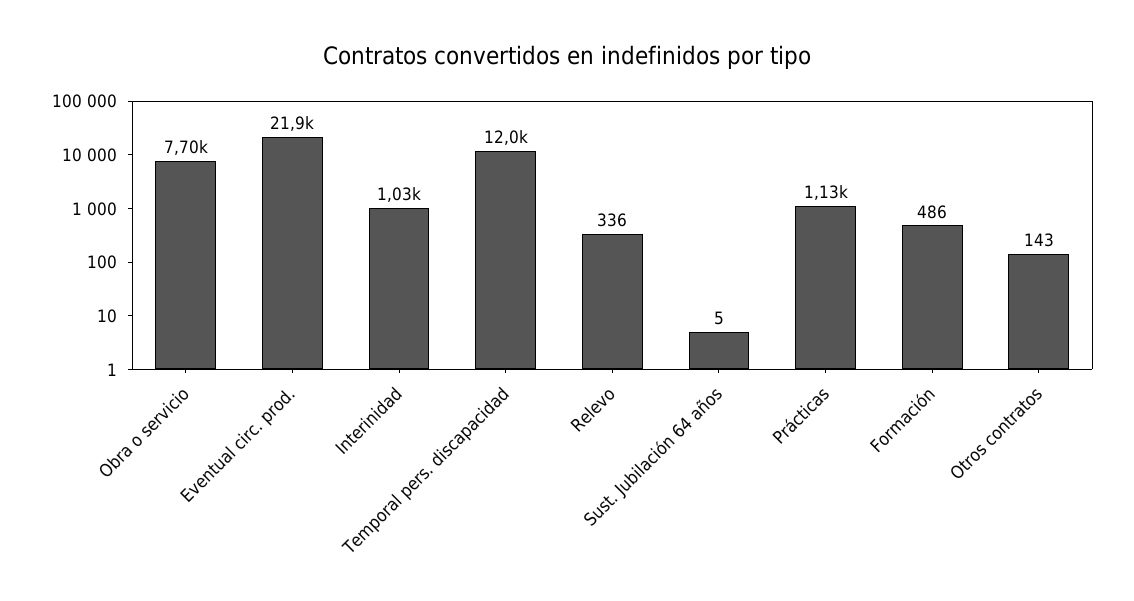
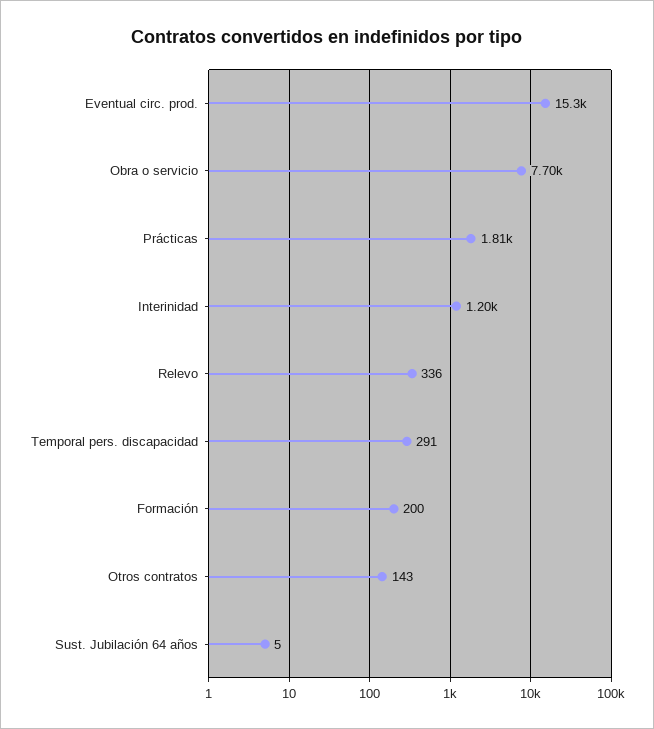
  {
    "Obra o servicio": 7700,
-   "Eventual circ. prod.": 21900,
+   "Eventual circ. prod.": 15300,
-   "Interinidad": 1030,
+   "Interinidad": 1200,
-   "Temporal pers. discapacidad": 12000,
+   "Temporal pers. discapacidad": 291,
    "Relevo": 336,
    "Sust. Jubilación 64 años": 5,
-   "Prácticas": 1130,
+   "Prácticas": 1810,
-   "Formación": 486,
+   "Formación": 200,
    "Otros contratos": 143
  }

